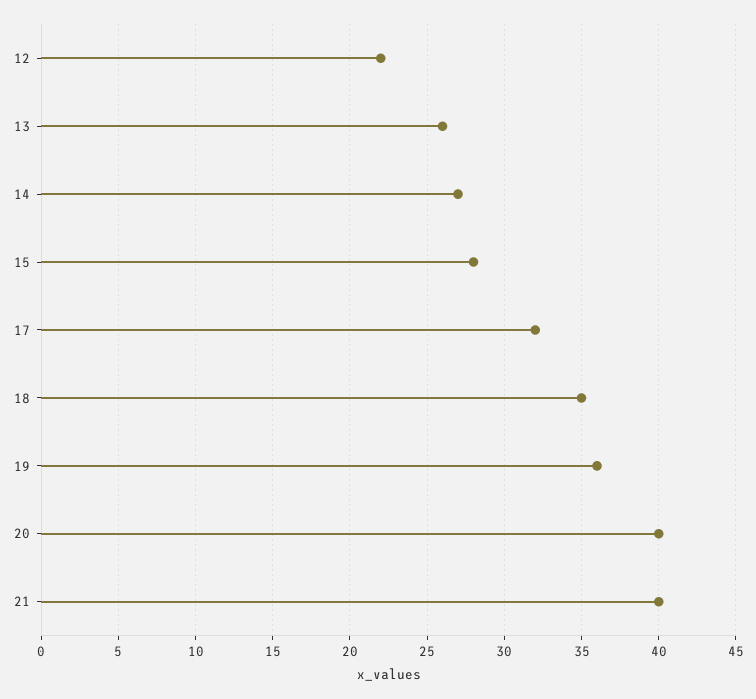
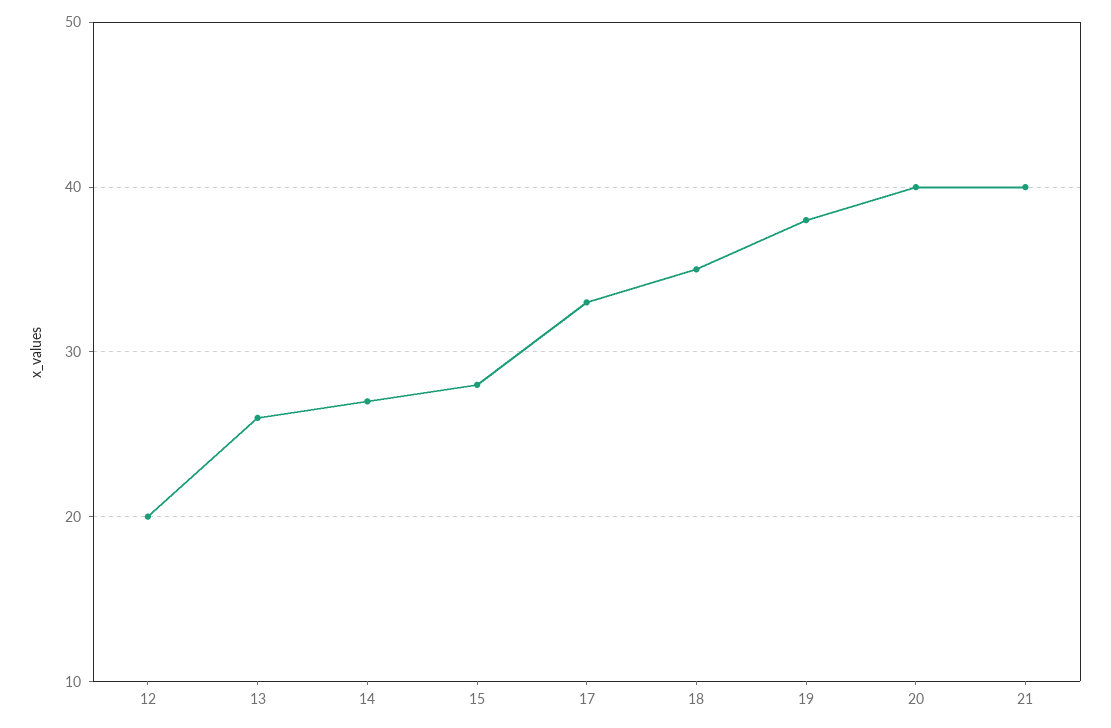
  {
-   "12": 22,
+   "12": 20,
    "13": 26,
    "14": 27,
    "15": 28,
-   "17": 32,
+   "17": 33,
    "18": 35,
-   "19": 36,
+   "19": 38,
    "20": 40,
    "21": 40
  }

